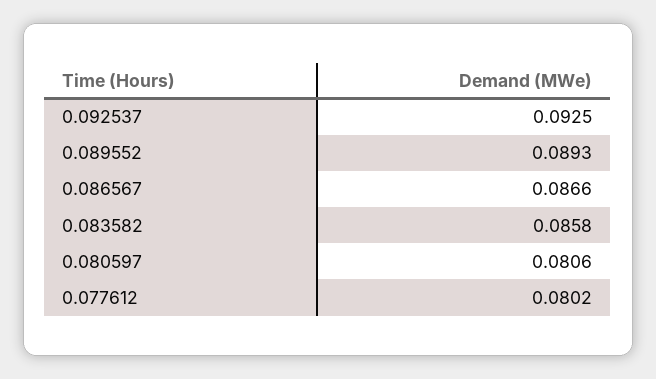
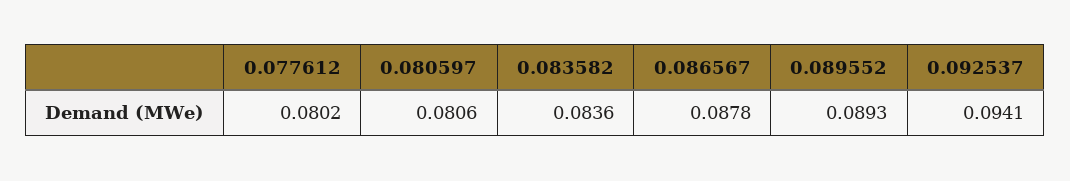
  {
-   "0.092537": 0.0925,
+   "0.092537": 0.0941,
    "0.089552": 0.0893,
-   "0.086567": 0.0866,
+   "0.086567": 0.0878,
-   "0.083582": 0.0858,
+   "0.083582": 0.0836,
    "0.080597": 0.0806,
    "0.077612": 0.0802
  }

